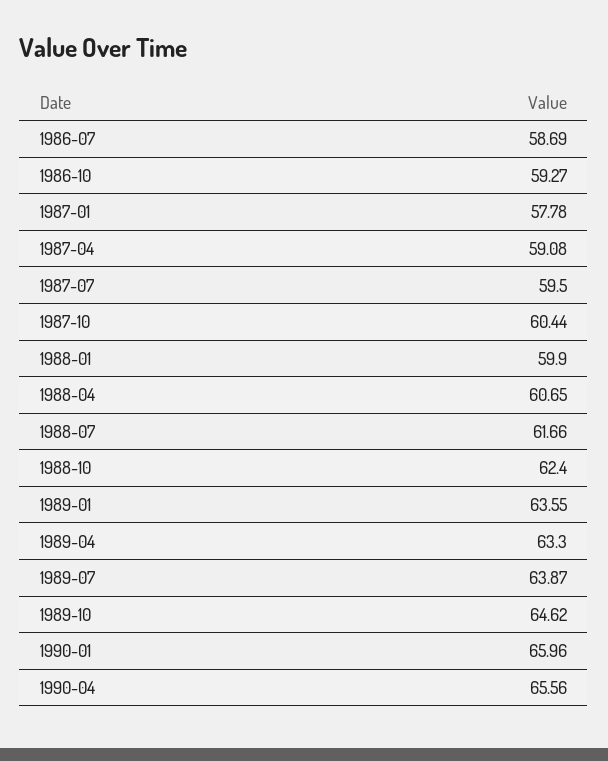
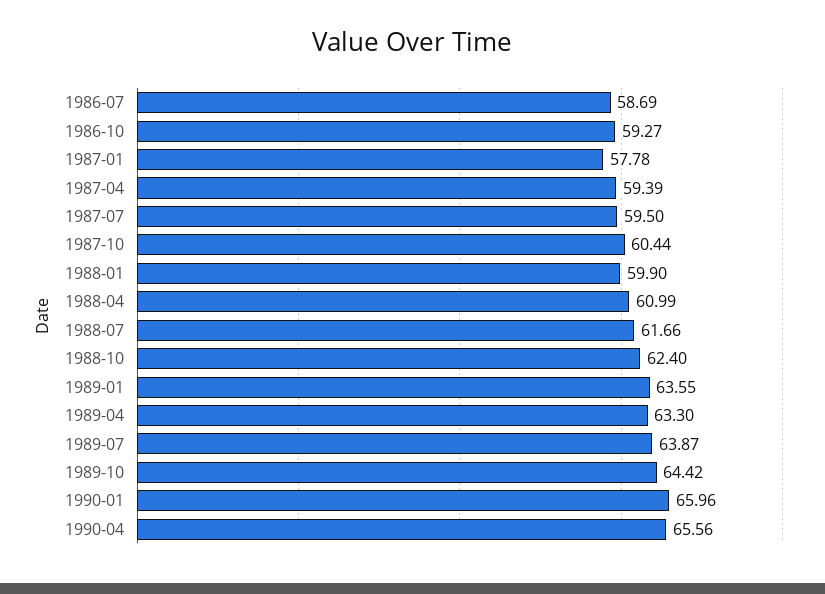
  {
    "1986-07": 58.69,
    "1986-10": 59.27,
    "1987-01": 57.78,
-   "1987-04": 59.08,
+   "1987-04": 59.39,
    "1987-07": 59.5,
    "1987-10": 60.44,
    "1988-01": 59.9,
-   "1988-04": 60.65,
+   "1988-04": 60.99,
    "1988-07": 61.66,
    "1988-10": 62.4,
    "1989-01": 63.55,
    "1989-04": 63.3,
    "1989-07": 63.87,
-   "1989-10": 64.62,
+   "1989-10": 64.42,
    "1990-01": 65.96,
    "1990-04": 65.56
  }

